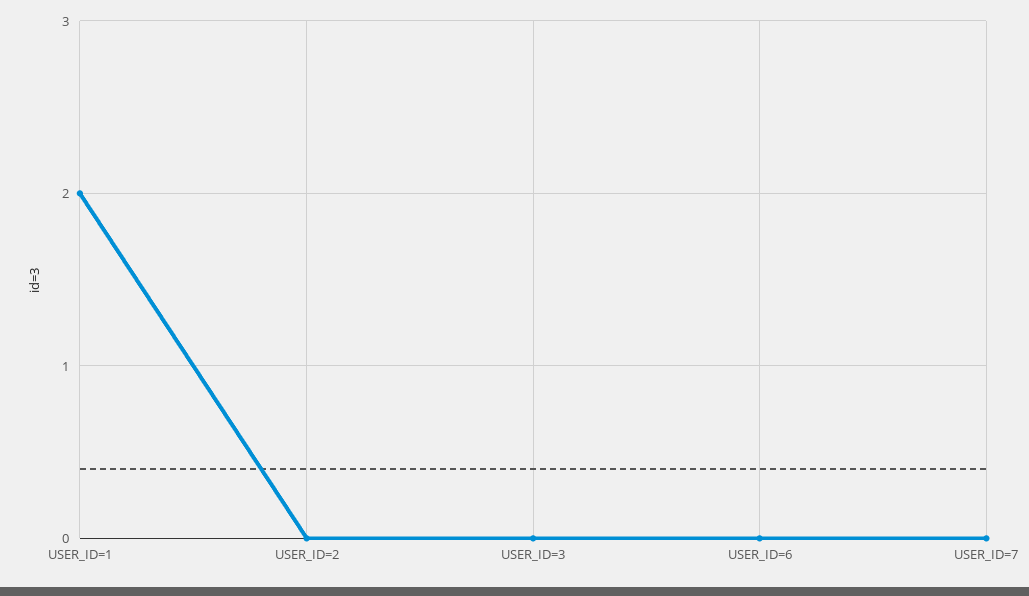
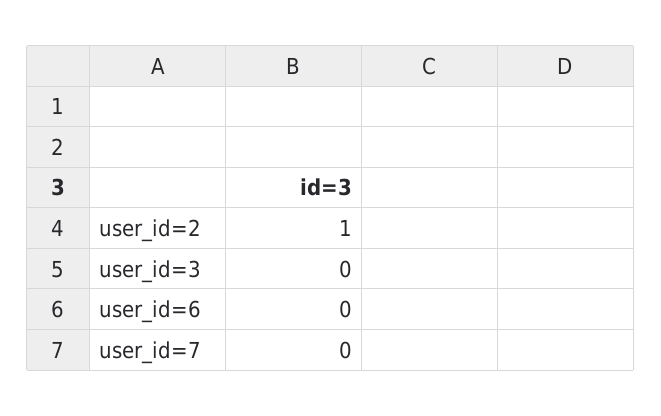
  {
-   "USER_ID=1": 2,
-   "USER_ID=2": 0,
+   "USER_ID=2": 1,
    "USER_ID=3": 0,
    "USER_ID=6": 0,
    "USER_ID=7": 0
  }

